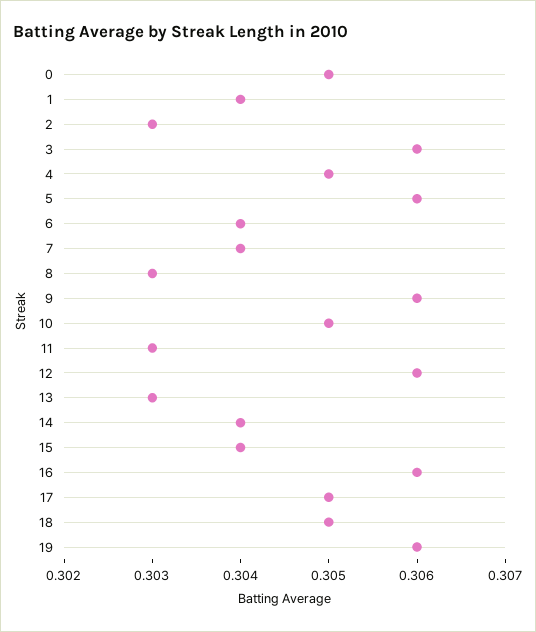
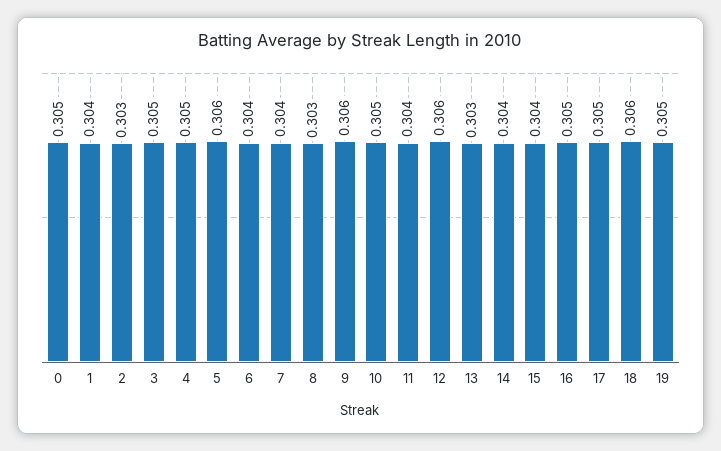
  {
    "0": 0.305,
    "1": 0.304,
    "2": 0.303,
-   "3": 0.306,
+   "3": 0.305,
    "4": 0.305,
    "5": 0.306,
    "6": 0.304,
    "7": 0.304,
    "8": 0.303,
    "9": 0.306,
    "10": 0.305,
-   "11": 0.303,
+   "11": 0.304,
    "12": 0.306,
    "13": 0.303,
    "14": 0.304,
    "15": 0.304,
-   "16": 0.306,
+   "16": 0.305,
    "17": 0.305,
-   "18": 0.305,
+   "18": 0.306,
-   "19": 0.306
+   "19": 0.305
  }

